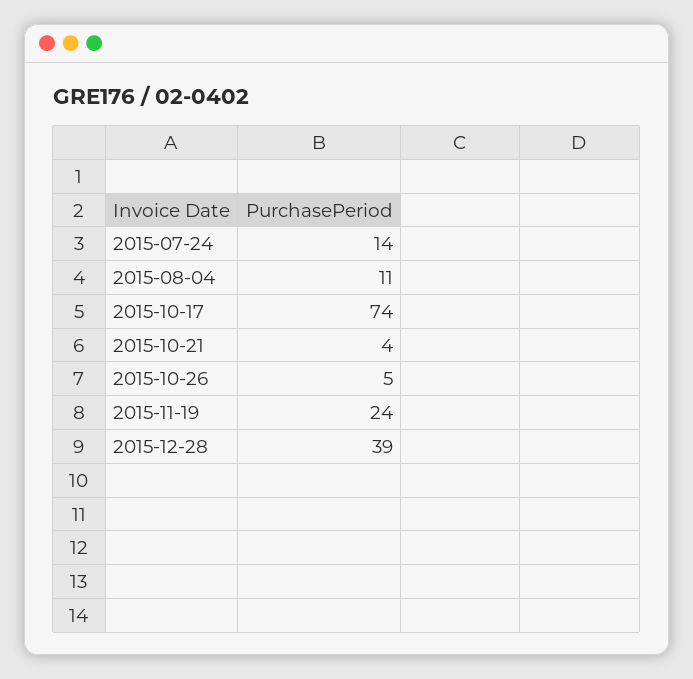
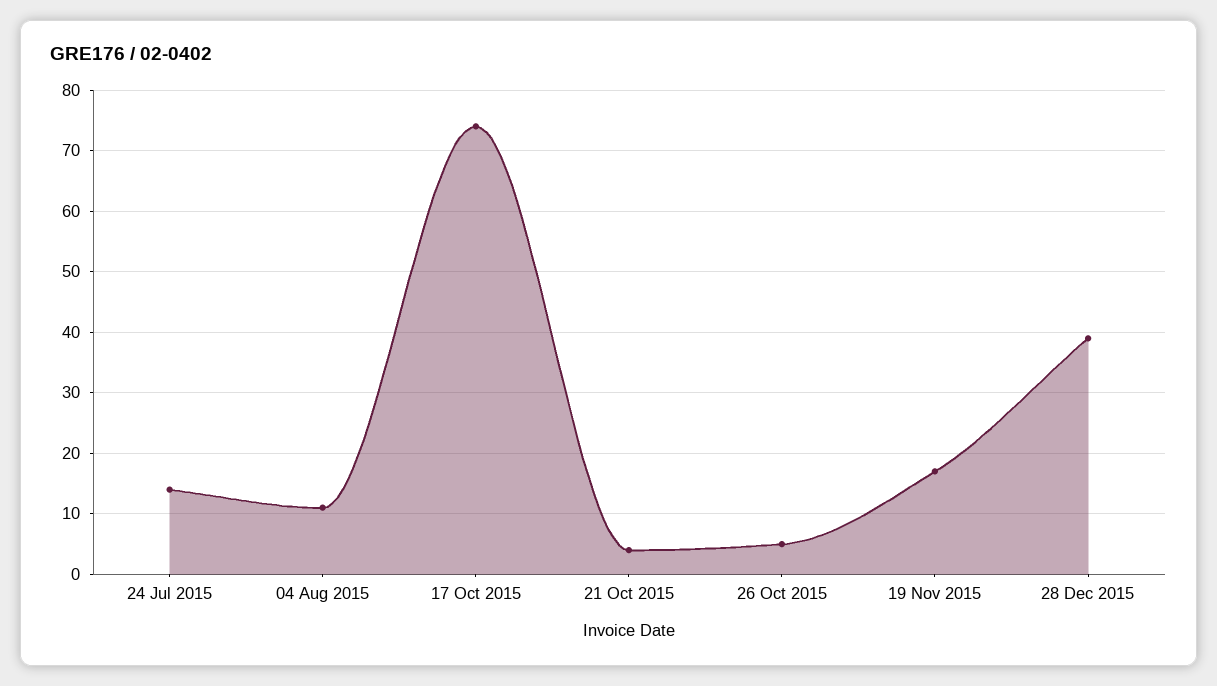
  {
    "2015-07-24": 14,
    "2015-08-04": 11,
    "2015-10-17": 74,
    "2015-10-21": 4,
    "2015-10-26": 5,
-   "2015-11-19": 24,
+   "2015-11-19": 17,
    "2015-12-28": 39
  }

